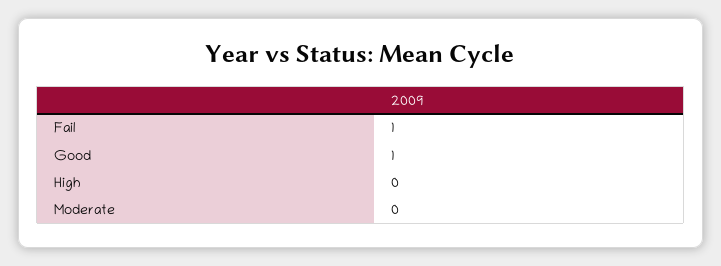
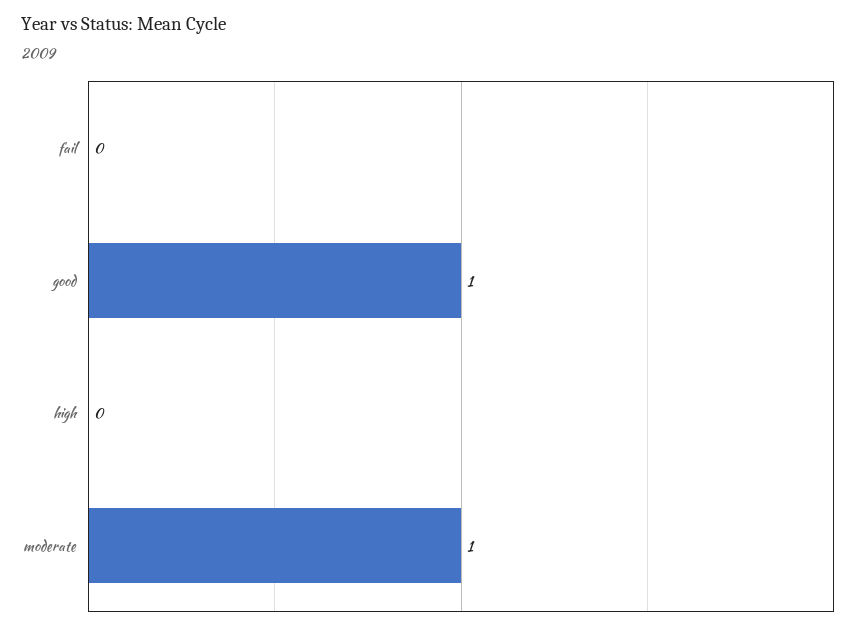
  {
-   "Fail": 1,
+   "Fail": 0,
    "Good": 1,
    "High": 0,
-   "Moderate": 0
+   "Moderate": 1
  }

